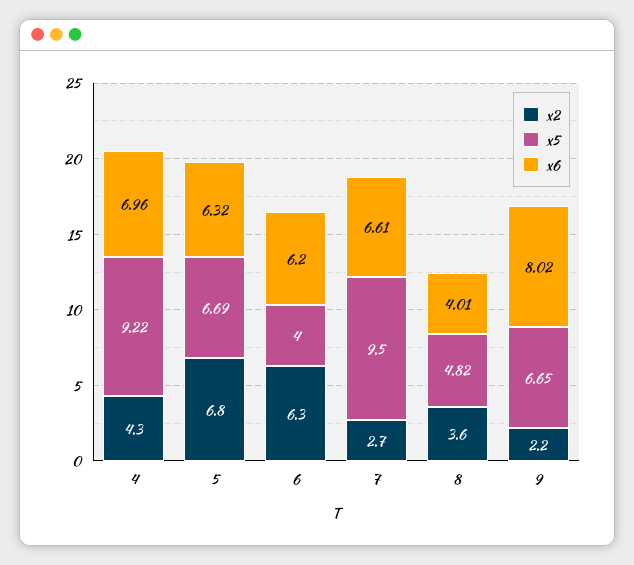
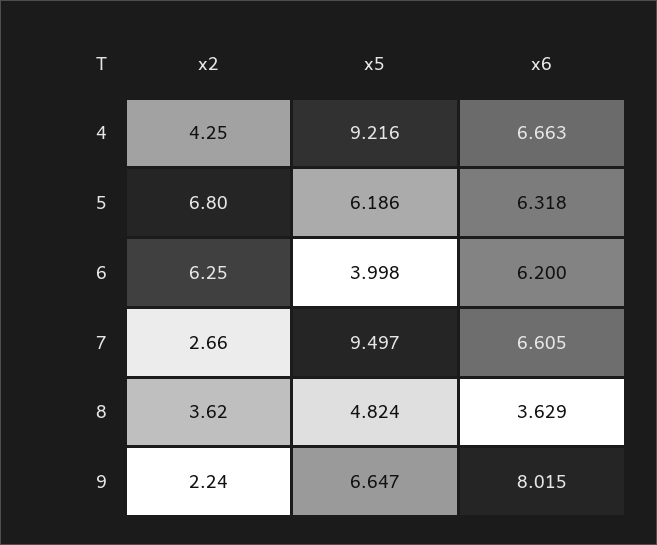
  {
    "x2": {
      "4": 4.25,
      "5": 6.8,
      "6": 6.25,
      "7": 2.66,
      "8": 3.62,
      "9": 2.24
    },
    "x5": {
      "4": 9.216,
-     "5": 6.69,
+     "5": 6.186,
      "6": 3.998,
      "7": 9.497,
      "8": 4.824,
      "9": 6.647
    },
    "x6": {
-     "4": 6.96,
+     "4": 6.663,
      "5": 6.318,
      "6": 6.2,
      "7": 6.605,
-     "8": 4.01,
+     "8": 3.629,
      "9": 8.015
    }
  }

